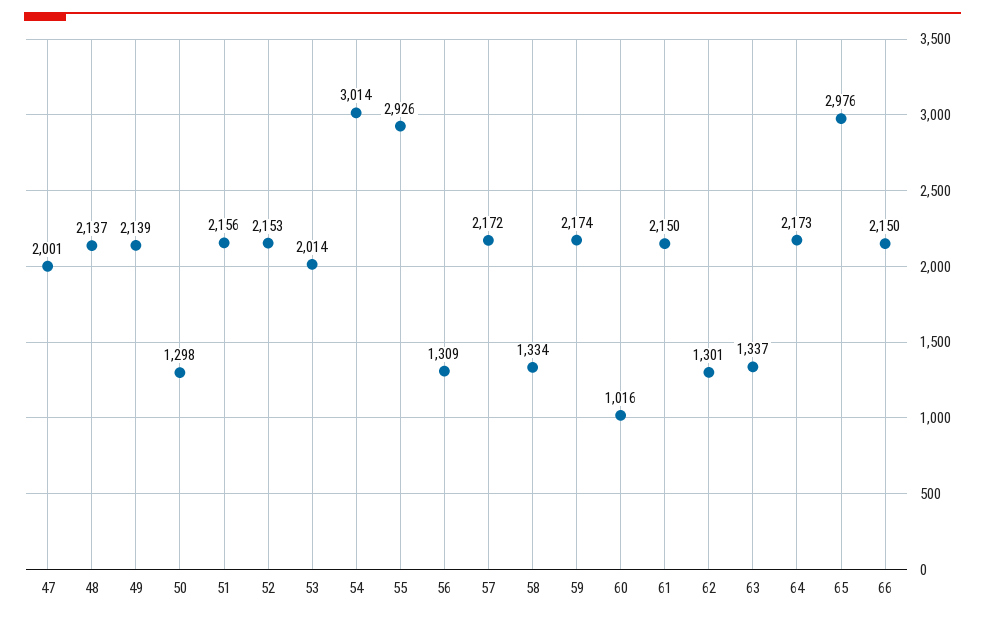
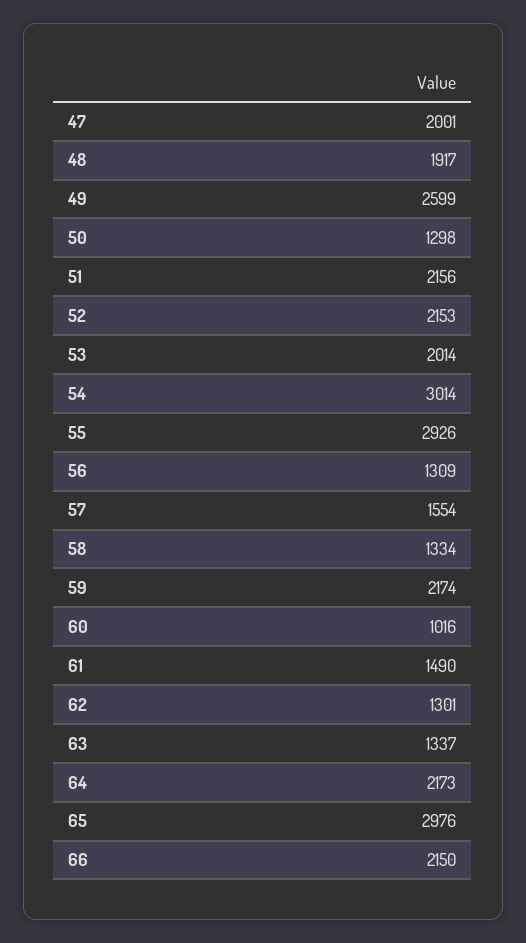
  {
    "47": 2001,
-   "48": 2137,
+   "48": 1917,
-   "49": 2139,
+   "49": 2599,
    "50": 1298,
    "51": 2156,
    "52": 2153,
    "53": 2014,
    "54": 3014,
    "55": 2926,
    "56": 1309,
-   "57": 2172,
+   "57": 1554,
    "58": 1334,
    "59": 2174,
    "60": 1016,
-   "61": 2150,
+   "61": 1490,
    "62": 1301,
    "63": 1337,
    "64": 2173,
    "65": 2976,
    "66": 2150
  }

